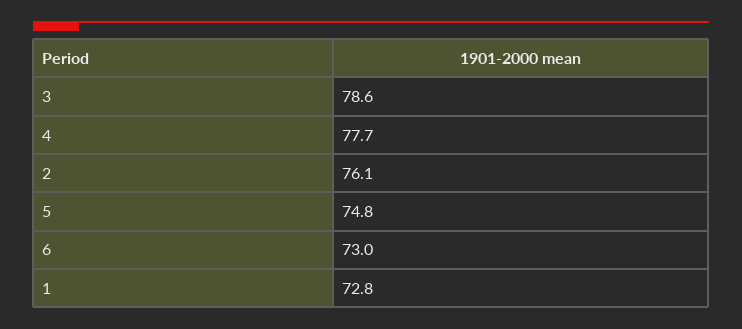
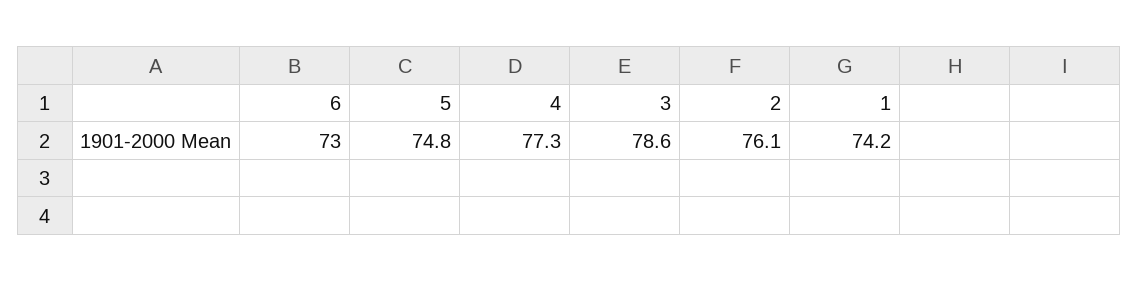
  {
    "3": 78.6,
-   "4": 77.7,
+   "4": 77.3,
    "2": 76.1,
    "5": 74.8,
    "6": 73,
-   "1": 72.8
+   "1": 74.2
  }

